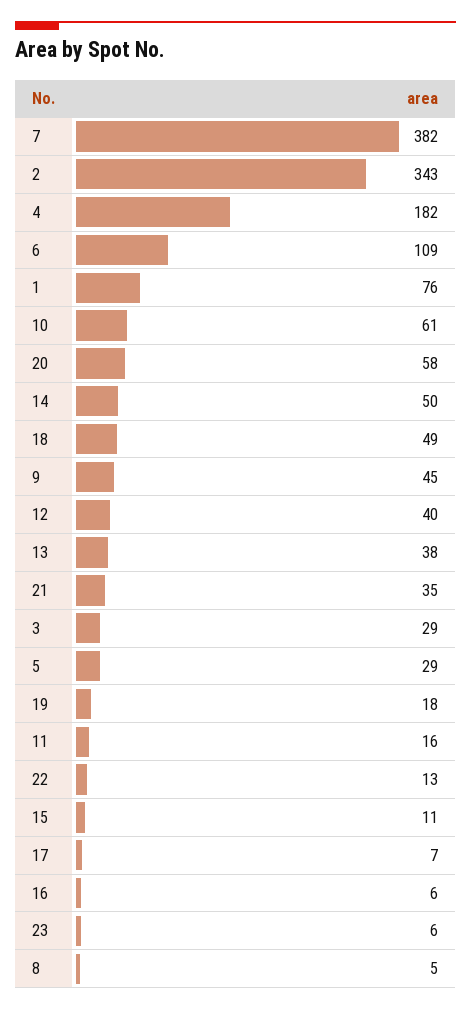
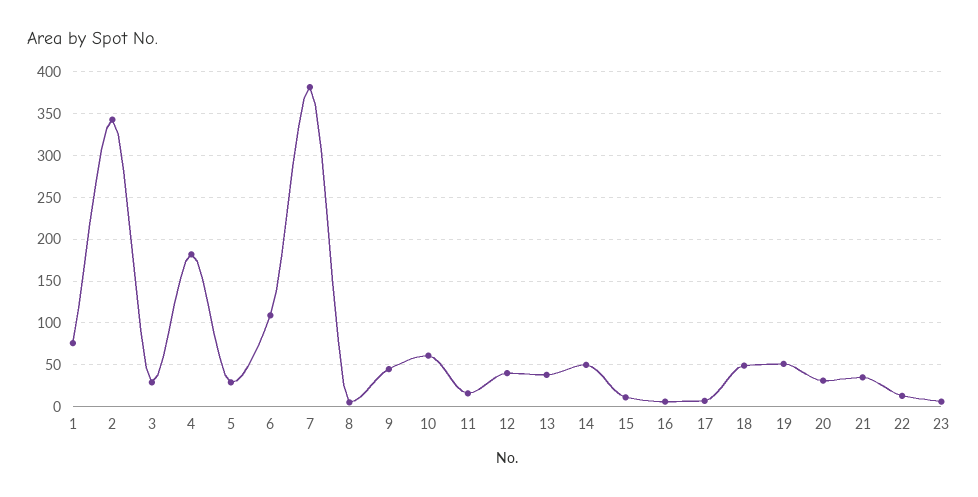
  {
    "7": 382,
    "2": 343,
    "4": 182,
    "6": 109,
    "1": 76,
    "10": 61,
-   "20": 58,
+   "20": 30,
    "14": 50,
    "18": 49,
    "9": 45,
    "12": 40,
    "13": 38,
    "21": 35,
    "3": 29,
    "5": 29,
-   "19": 18,
+   "19": 50,
    "11": 16,
    "22": 13,
    "15": 11,
    "17": 7,
    "16": 6,
    "23": 6,
    "8": 5
  }

